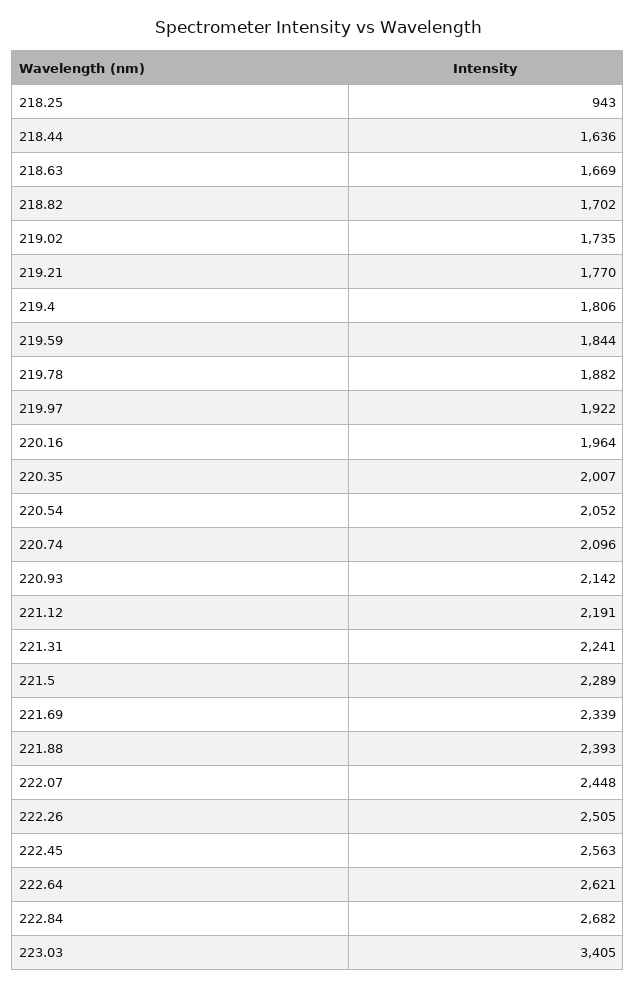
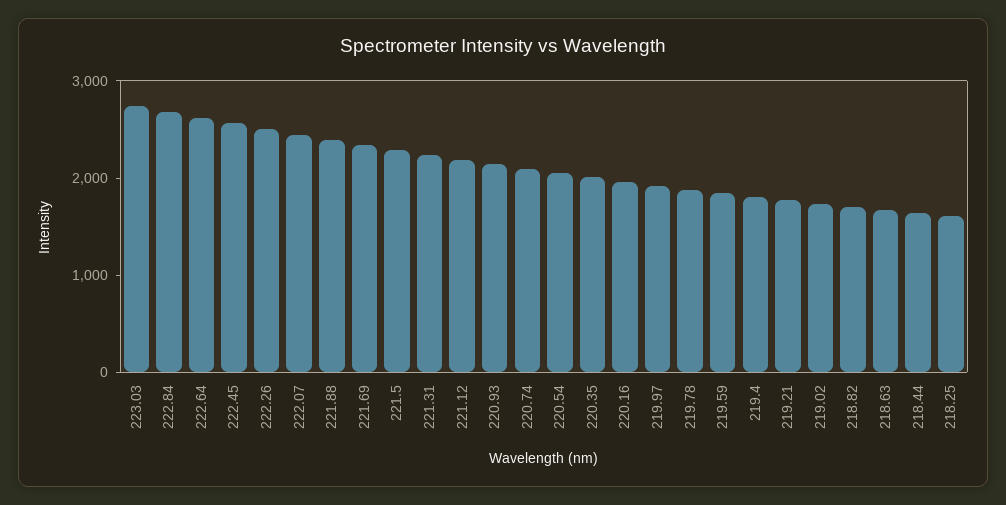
  {
-   "218.25": 943,
+   "218.25": 1600,
    "218.44": 1636,
    "218.63": 1669,
    "218.82": 1702,
    "219.02": 1735,
    "219.21": 1770,
    "219.4": 1806,
    "219.59": 1844,
    "219.78": 1882,
    "219.97": 1922,
    "220.16": 1964,
    "220.35": 2007,
    "220.54": 2052,
    "220.74": 2096,
    "220.93": 2142,
    "221.12": 2191,
    "221.31": 2241,
    "221.5": 2289,
    "221.69": 2339,
    "221.88": 2393,
    "222.07": 2448,
    "222.26": 2505,
    "222.45": 2563,
    "222.64": 2621,
    "222.84": 2682,
-   "223.03": 3405
+   "223.03": 2800
  }

